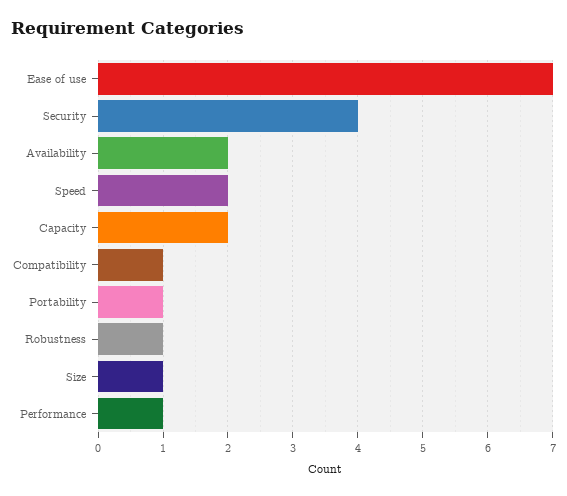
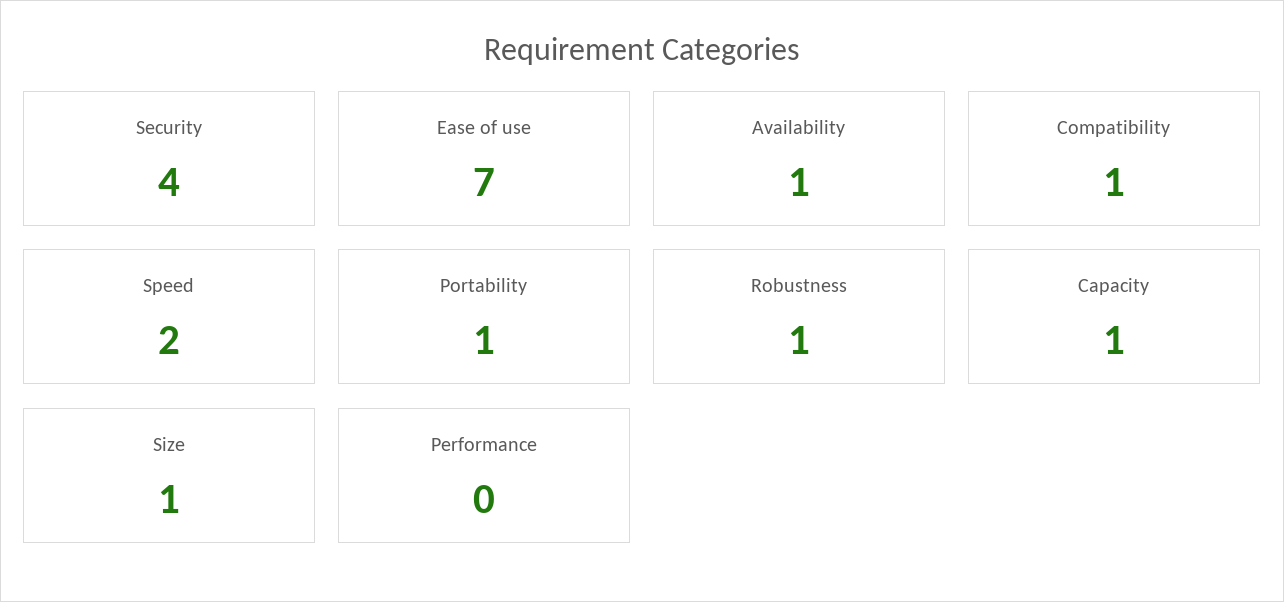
  {
    "Ease of use": 7,
    "Security": 4,
-   "Availability": 2,
+   "Availability": 1,
    "Speed": 2,
-   "Capacity": 2,
+   "Capacity": 1,
    "Compatibility": 1,
    "Portability": 1,
    "Robustness": 1,
    "Size": 1,
-   "Performance": 1
+   "Performance": 0
  }

